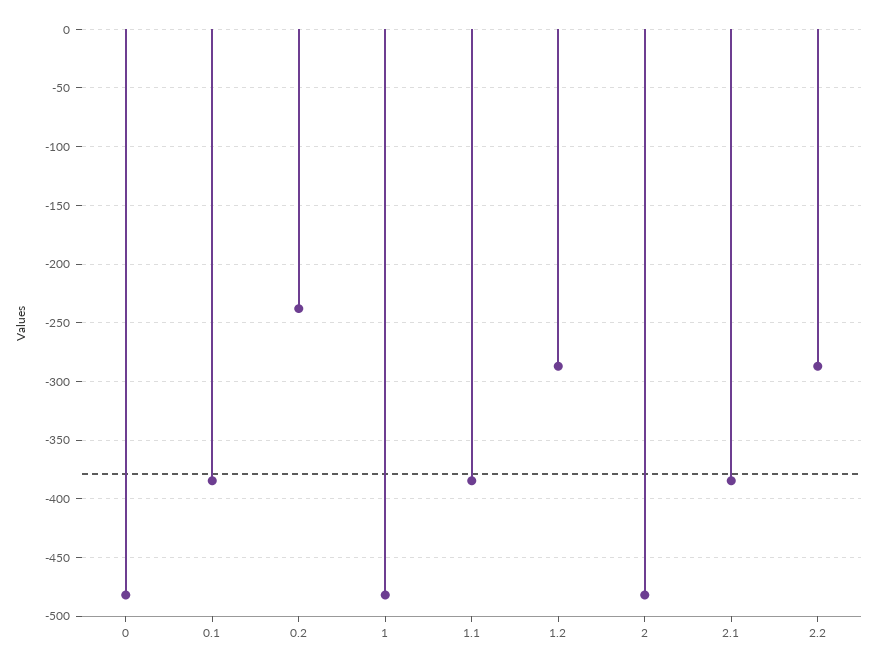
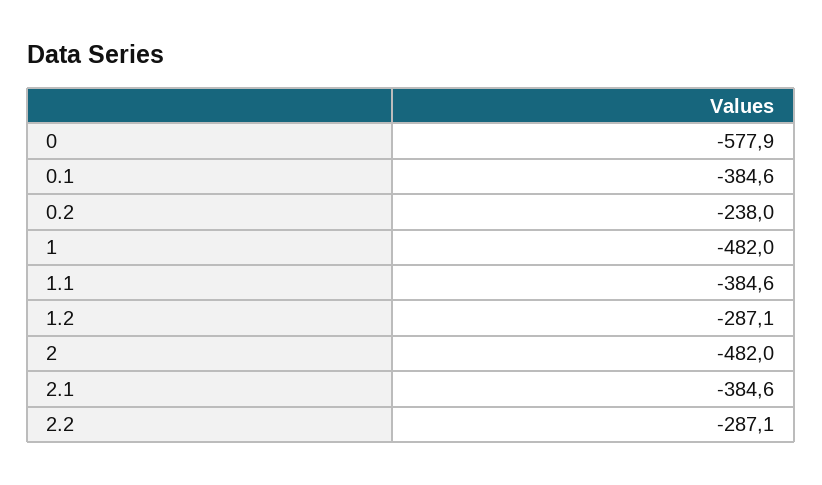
  {
-   "0": -480,
+   "0": -577.9,
    "0.1": -384.6,
    "0.2": -238,
    "1": -482,
    "1.1": -384.6,
    "1.2": -287.1,
    "2": -482,
    "2.1": -384.6,
    "2.2": -287.1
  }

